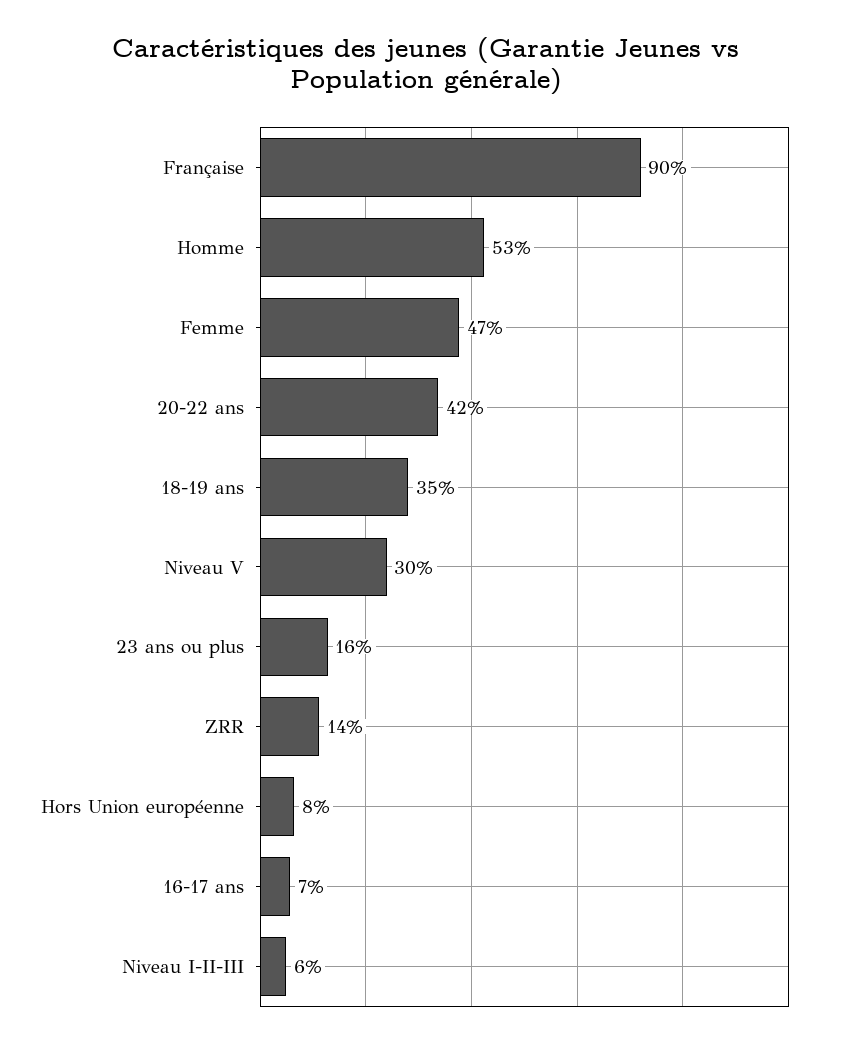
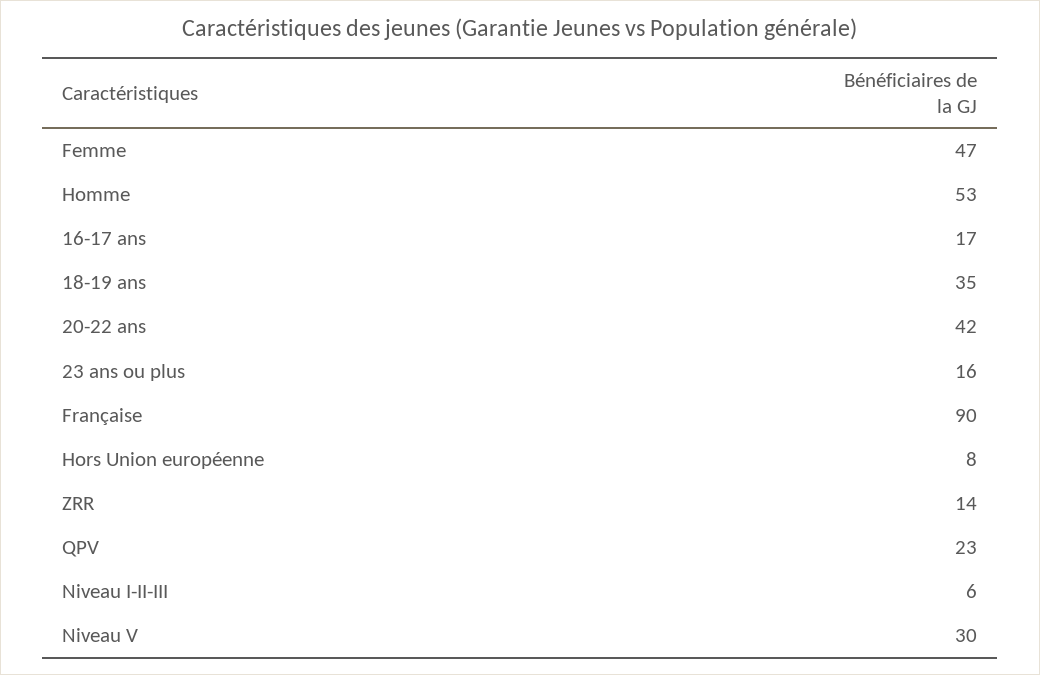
  {
    "Française": 90,
    "Homme": 53,
    "Femme": 47,
    "20-22 ans": 42,
    "18-19 ans": 35,
    "Niveau V": 30,
    "23 ans ou plus": 16,
    "ZRR": 14,
    "Hors Union européenne": 8,
-   "16-17 ans": 7,
+   "16-17 ans": 17,
-   "Niveau I-II-III": 6
+   "Niveau I-II-III": 6,
+   "QPV": 23
  }

